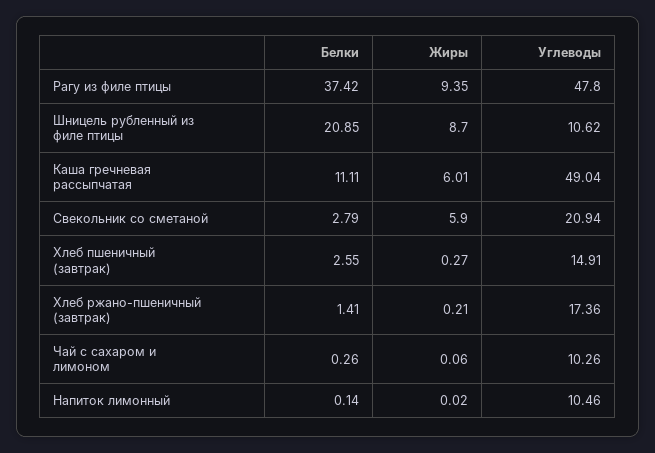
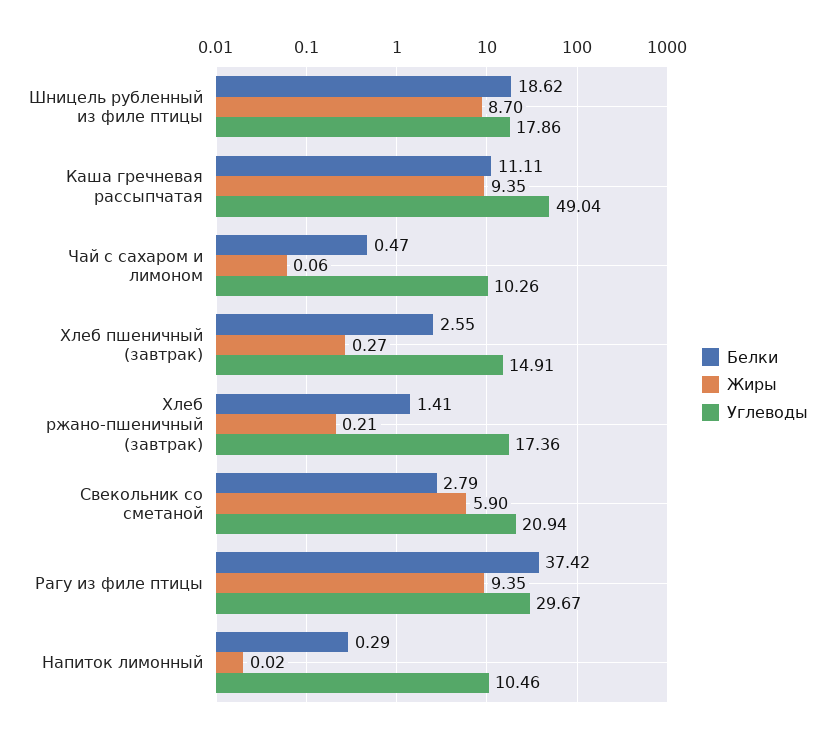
  {
    "Белки": {
      "Рагу из филе птицы": 37.42,
-     "Шницель рубленный из филе птицы": 20.85,
+     "Шницель рубленный из филе птицы": 18.62,
      "Каша гречневая рассыпчатая": 11.11,
      "Свекольник со сметаной": 2.79,
      "Хлеб пшеничный (завтрак)": 2.55,
      "Хлеб ржано-пшеничный (завтрак)": 1.41,
-     "Чай с сахаром и лимоном": 0.26,
+     "Чай с сахаром и лимоном": 0.47,
-     "Напиток лимонный": 0.14
+     "Напиток лимонный": 0.29
    },
    "Жиры": {
      "Рагу из филе птицы": 9.35,
      "Шницель рубленный из филе птицы": 8.7,
-     "Каша гречневая рассыпчатая": 6.01,
+     "Каша гречневая рассыпчатая": 9.35,
      "Свекольник со сметаной": 5.9,
      "Хлеб пшеничный (завтрак)": 0.27,
      "Хлеб ржано-пшеничный (завтрак)": 0.21,
      "Чай с сахаром и лимоном": 0.06,
      "Напиток лимонный": 0.02
    },
    "Углеводы": {
-     "Рагу из филе птицы": 47.8,
+     "Рагу из филе птицы": 29.67,
-     "Шницель рубленный из филе птицы": 10.62,
+     "Шницель рубленный из филе птицы": 17.86,
      "Каша гречневая рассыпчатая": 49.04,
      "Свекольник со сметаной": 20.94,
      "Хлеб пшеничный (завтрак)": 14.91,
      "Хлеб ржано-пшеничный (завтрак)": 17.36,
      "Чай с сахаром и лимоном": 10.26,
      "Напиток лимонный": 10.46
    }
  }

